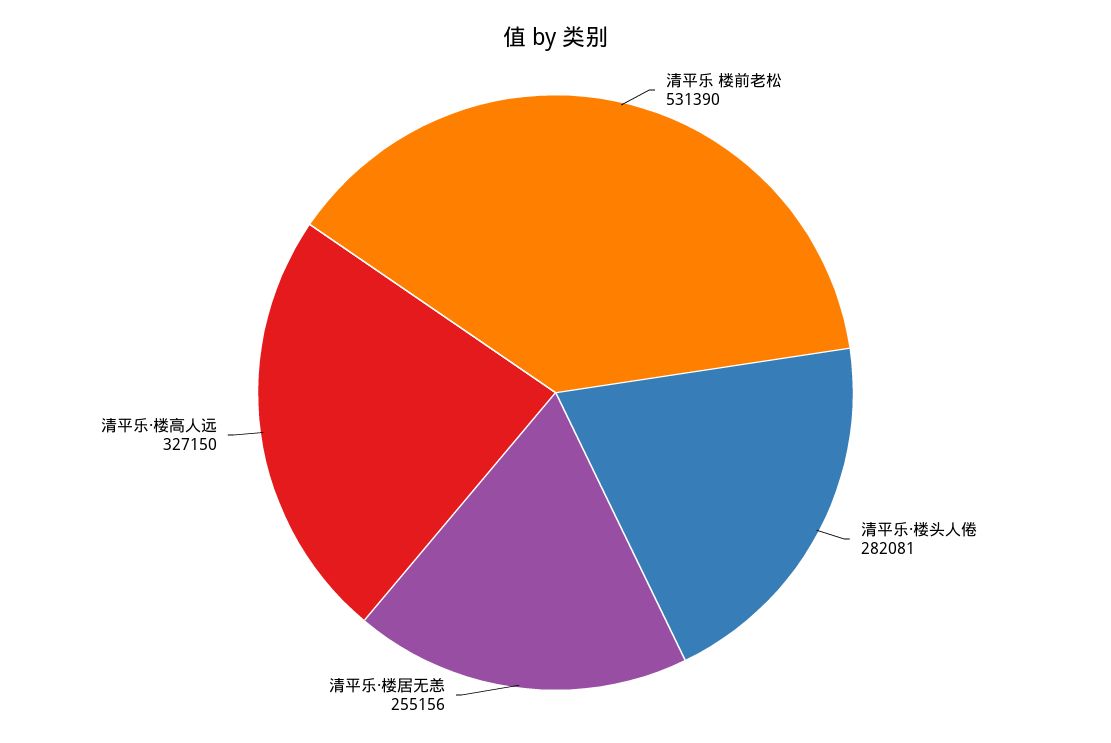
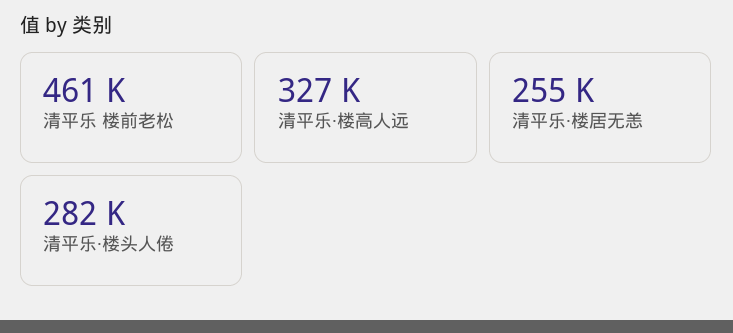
  {
-   "清平乐 楼前老松": 531390,
+   "清平乐 楼前老松": 461000,
    "清平乐·楼头人倦": 282081,
    "清平乐·楼居无恙": 255156,
    "清平乐·楼高人远": 327150
  }

